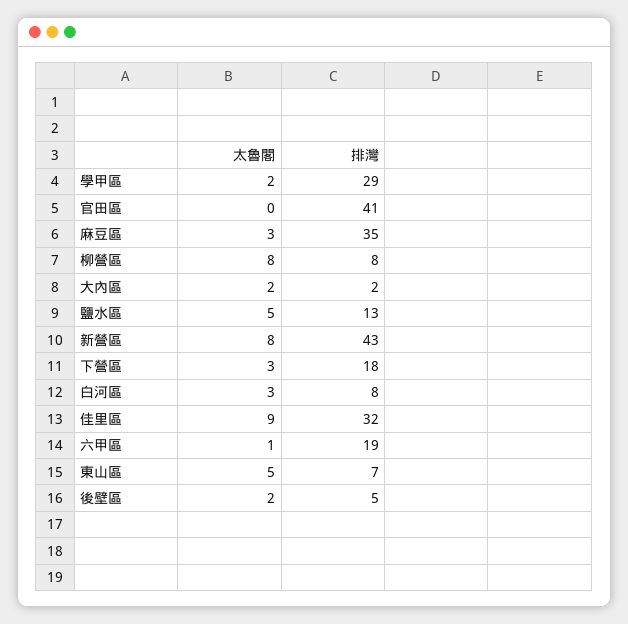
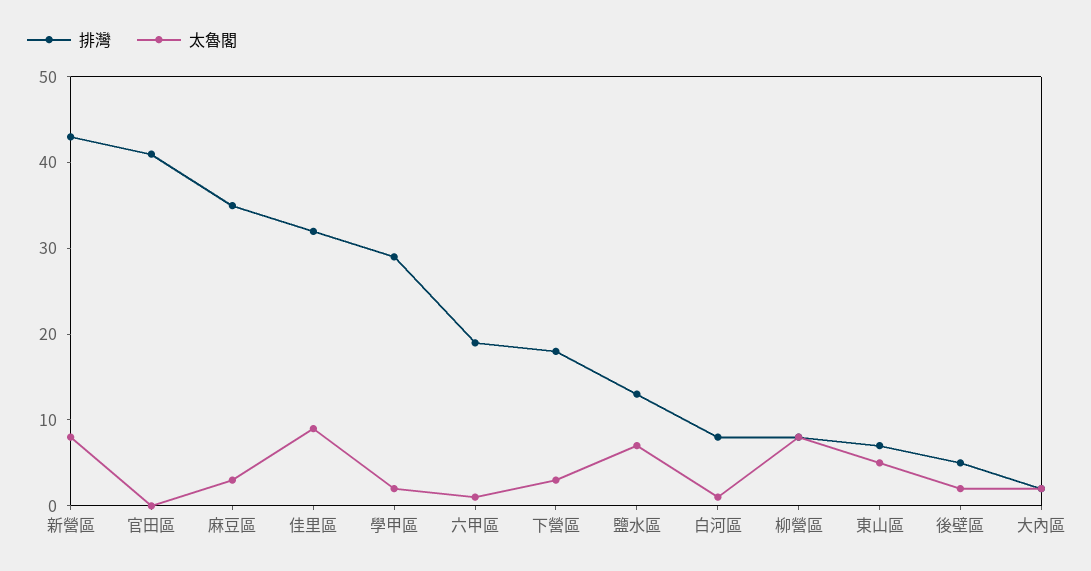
  {
    "太魯閣": {
      "學甲區": 2,
      "官田區": 0,
      "麻豆區": 3,
      "柳營區": 8,
      "大內區": 2,
-     "鹽水區": 5,
+     "鹽水區": 7,
      "新營區": 8,
      "下營區": 3,
-     "白河區": 3,
+     "白河區": 1,
      "佳里區": 9,
      "六甲區": 1,
      "東山區": 5,
      "後壁區": 2
    },
    "排灣": {
      "學甲區": 29,
      "官田區": 41,
      "麻豆區": 35,
      "柳營區": 8,
      "大內區": 2,
      "鹽水區": 13,
      "新營區": 43,
      "下營區": 18,
      "白河區": 8,
      "佳里區": 32,
      "六甲區": 19,
      "東山區": 7,
      "後壁區": 5
    }
  }

